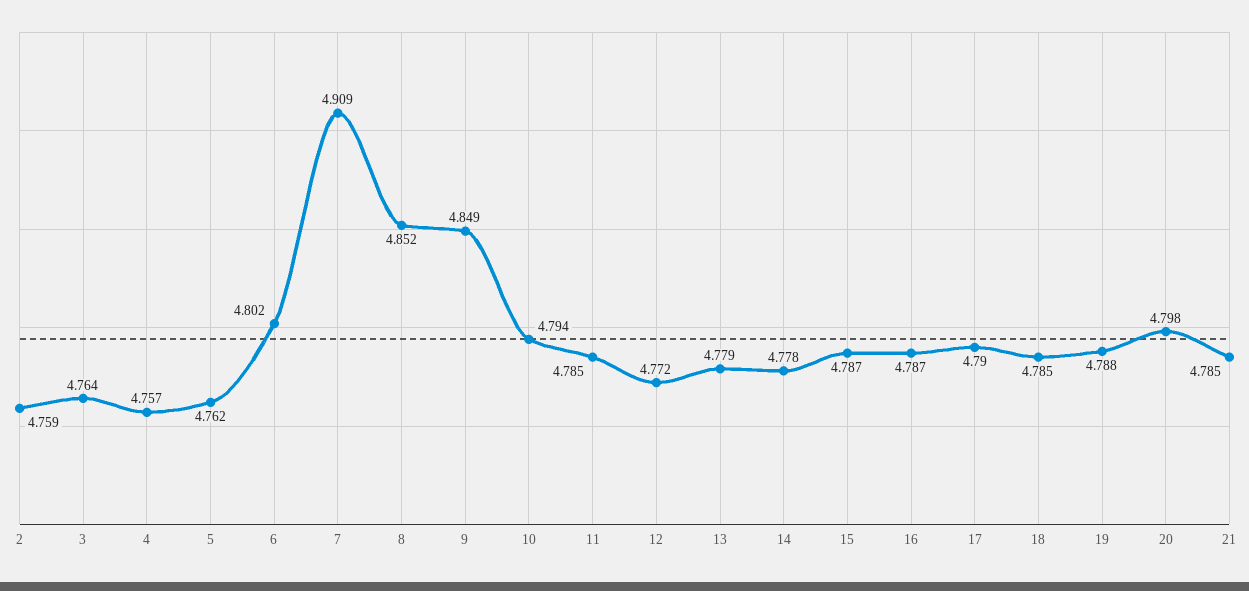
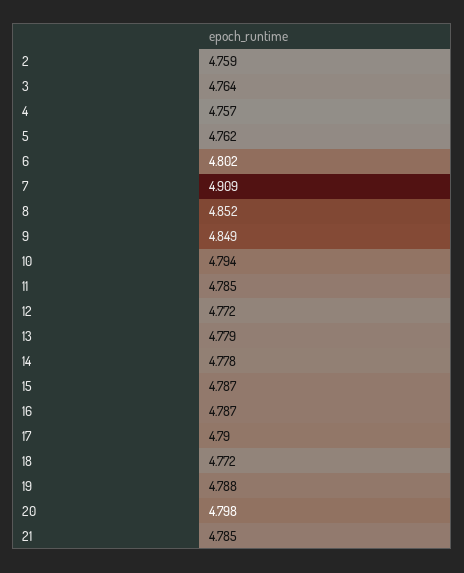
  {
    "2": 4.759,
    "3": 4.764,
    "4": 4.757,
    "5": 4.762,
    "6": 4.802,
    "7": 4.909,
    "8": 4.852,
    "9": 4.849,
    "10": 4.794,
    "11": 4.785,
    "12": 4.772,
    "13": 4.779,
    "14": 4.778,
    "15": 4.787,
    "16": 4.787,
    "17": 4.79,
-   "18": 4.785,
+   "18": 4.772,
    "19": 4.788,
    "20": 4.798,
    "21": 4.785
  }

